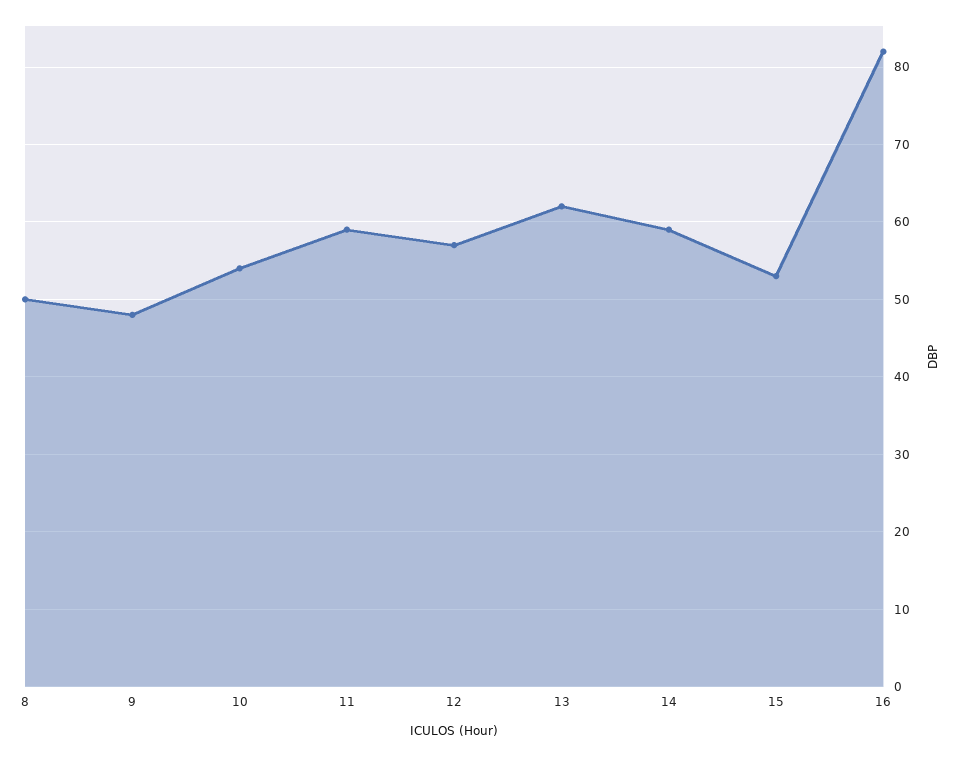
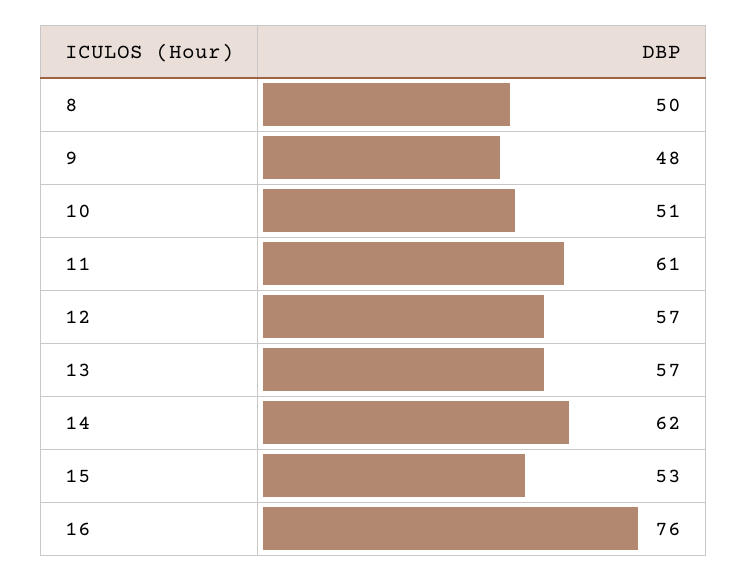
  {
    "8": 50,
    "9": 48,
-   "10": 54,
+   "10": 51,
-   "11": 59,
+   "11": 61,
    "12": 57,
-   "13": 62,
+   "13": 57,
-   "14": 59,
+   "14": 62,
    "15": 53,
-   "16": 82
+   "16": 76
  }

